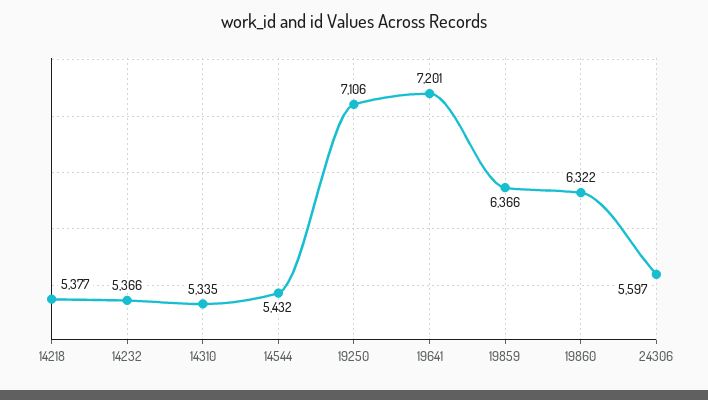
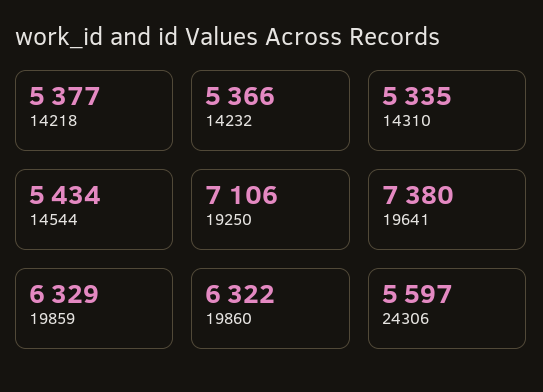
  {
    "14218": 5377,
    "14232": 5366,
    "14310": 5335,
-   "14544": 5432,
+   "14544": 5434,
    "19250": 7106,
-   "19641": 7201,
+   "19641": 7380,
-   "19859": 6366,
+   "19859": 6329,
    "19860": 6322,
    "24306": 5597
  }

